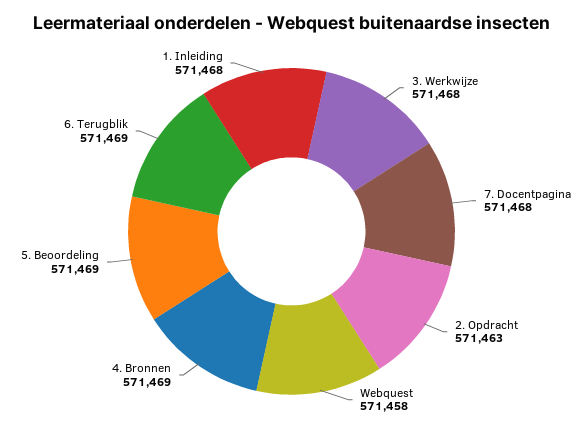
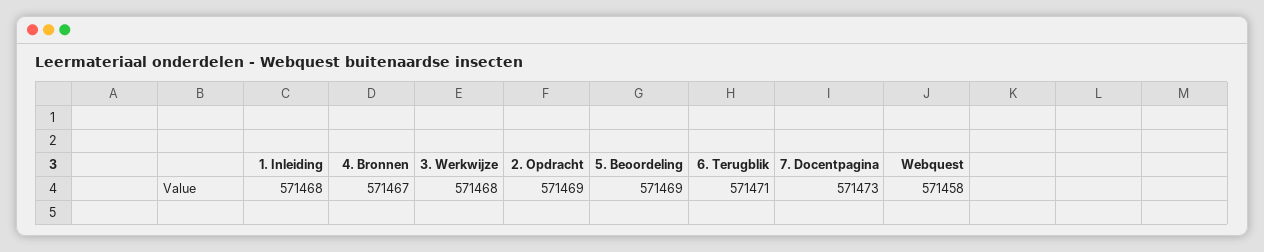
  {
    "3. Werkwijze": 571468,
-   "7. Docentpagina": 571468,
+   "7. Docentpagina": 571473,
-   "2. Opdracht": 571463,
+   "2. Opdracht": 571469,
    "Webquest": 571458,
-   "4. Bronnen": 571469,
+   "4. Bronnen": 571467,
    "5. Beoordeling": 571469,
-   "6. Terugblik": 571469,
+   "6. Terugblik": 571471,
    "1. Inleiding": 571468
  }

